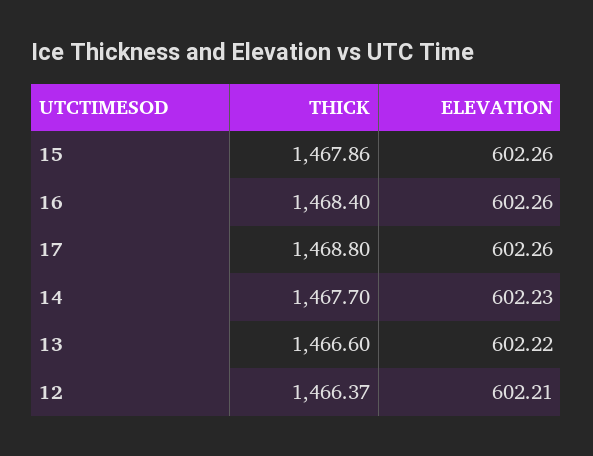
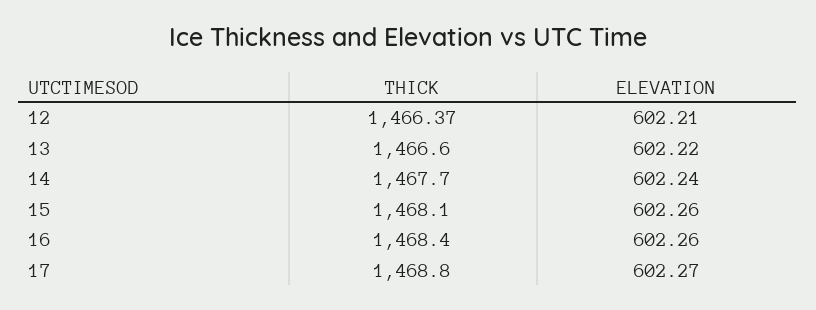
  {
    "THICK": {
-     "15": 1467.86,
+     "15": 1468.1,
      "16": 1468.4,
      "17": 1468.8,
      "14": 1467.7,
      "13": 1466.6,
      "12": 1466.37
    },
    "ELEVATION": {
      "15": 602.26,
      "16": 602.26,
-     "17": 602.26,
+     "17": 602.27,
-     "14": 602.23,
+     "14": 602.24,
      "13": 602.22,
      "12": 602.21
    }
  }

